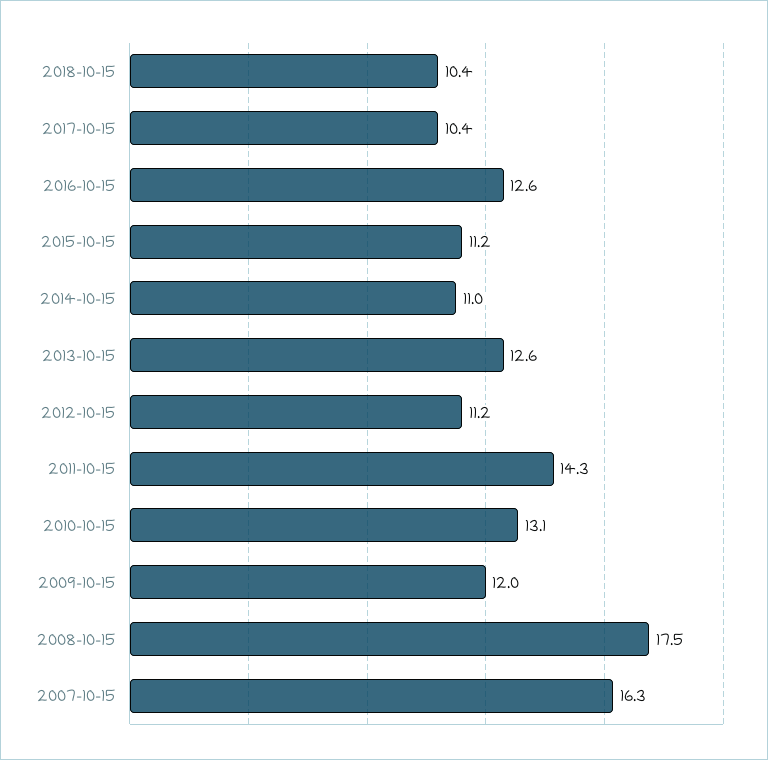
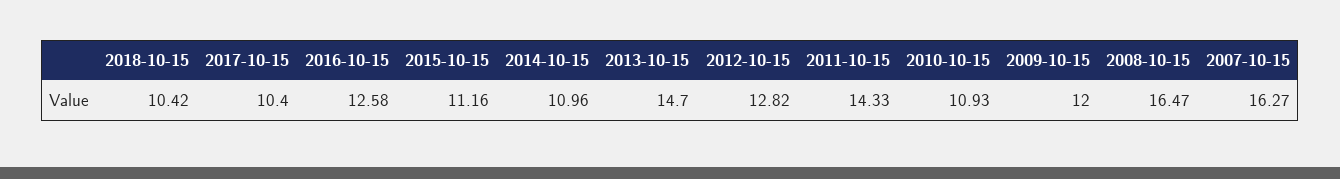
  {
    "2018-10-15": 10.42,
    "2017-10-15": 10.4,
    "2016-10-15": 12.58,
    "2015-10-15": 11.16,
    "2014-10-15": 10.96,
-   "2013-10-15": 12.6,
+   "2013-10-15": 14.7,
-   "2012-10-15": 11.2,
+   "2012-10-15": 12.82,
    "2011-10-15": 14.33,
-   "2010-10-15": 13.1,
+   "2010-10-15": 10.93,
    "2009-10-15": 12,
-   "2008-10-15": 17.5,
+   "2008-10-15": 16.47,
    "2007-10-15": 16.27
  }

